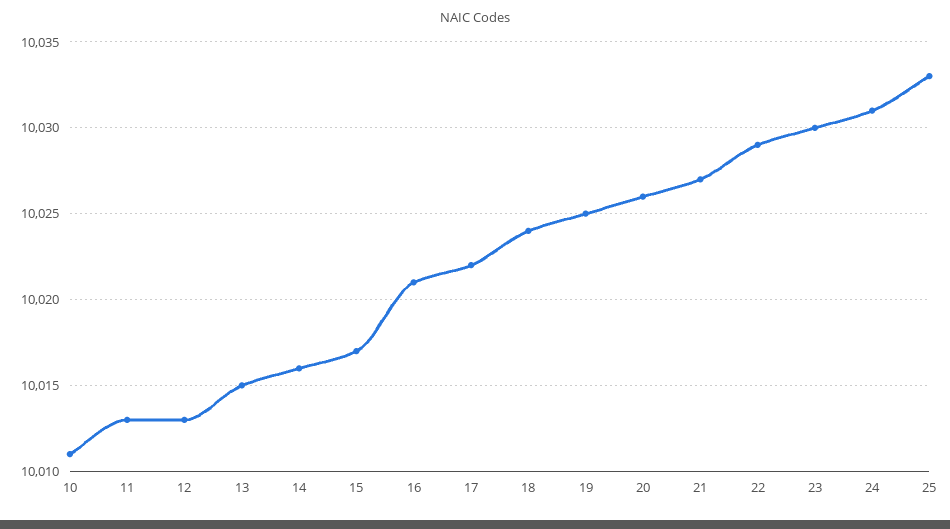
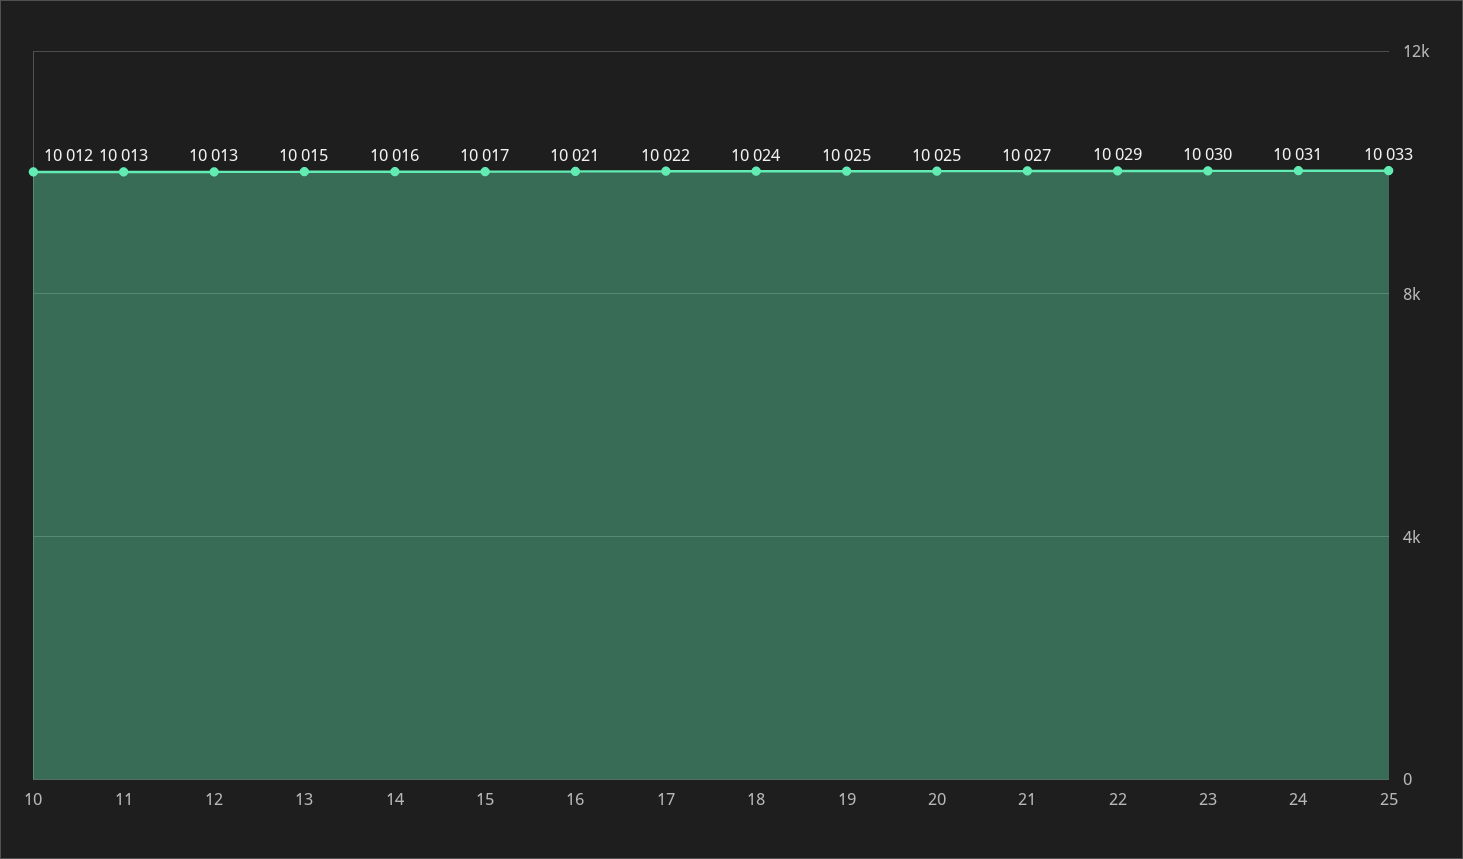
  {
-   "10": 10011,
+   "10": 10012,
    "11": 10013,
    "12": 10013,
    "13": 10015,
    "14": 10016,
    "15": 10017,
    "16": 10021,
    "17": 10022,
    "18": 10024,
    "19": 10025,
-   "20": 10026,
+   "20": 10025,
    "21": 10027,
    "22": 10029,
    "23": 10030,
    "24": 10031,
    "25": 10033
  }

